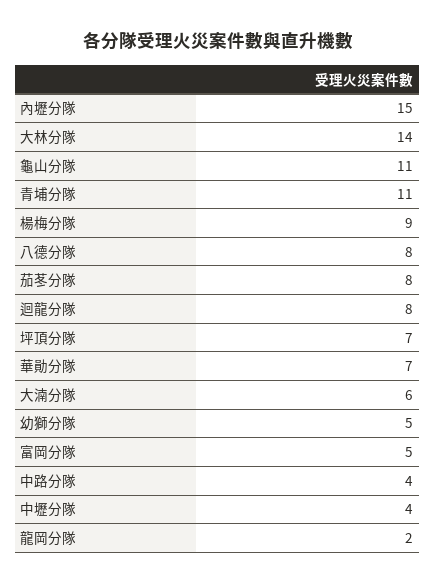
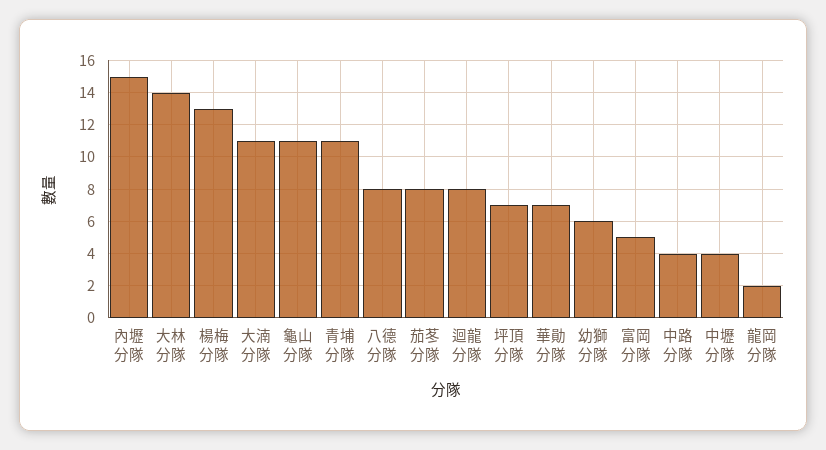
  {
    "內壢分隊": 15,
    "大林分隊": 14,
    "龜山分隊": 11,
    "青埔分隊": 11,
-   "楊梅分隊": 9,
+   "楊梅分隊": 13,
    "八德分隊": 8,
    "茄苳分隊": 8,
    "迴龍分隊": 8,
    "坪頂分隊": 7,
    "華勛分隊": 7,
-   "大湳分隊": 6,
+   "大湳分隊": 11,
-   "幼獅分隊": 5,
+   "幼獅分隊": 6,
    "富岡分隊": 5,
    "中路分隊": 4,
    "中壢分隊": 4,
    "龍岡分隊": 2
  }

